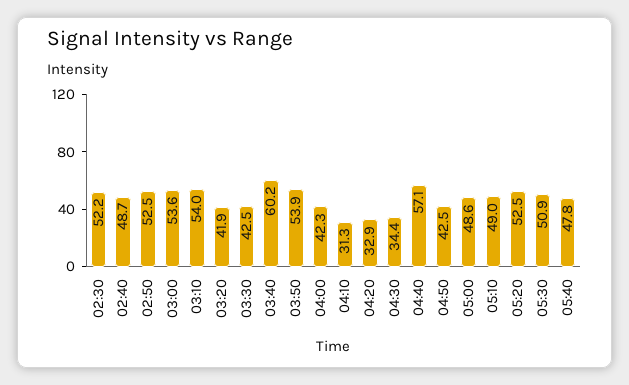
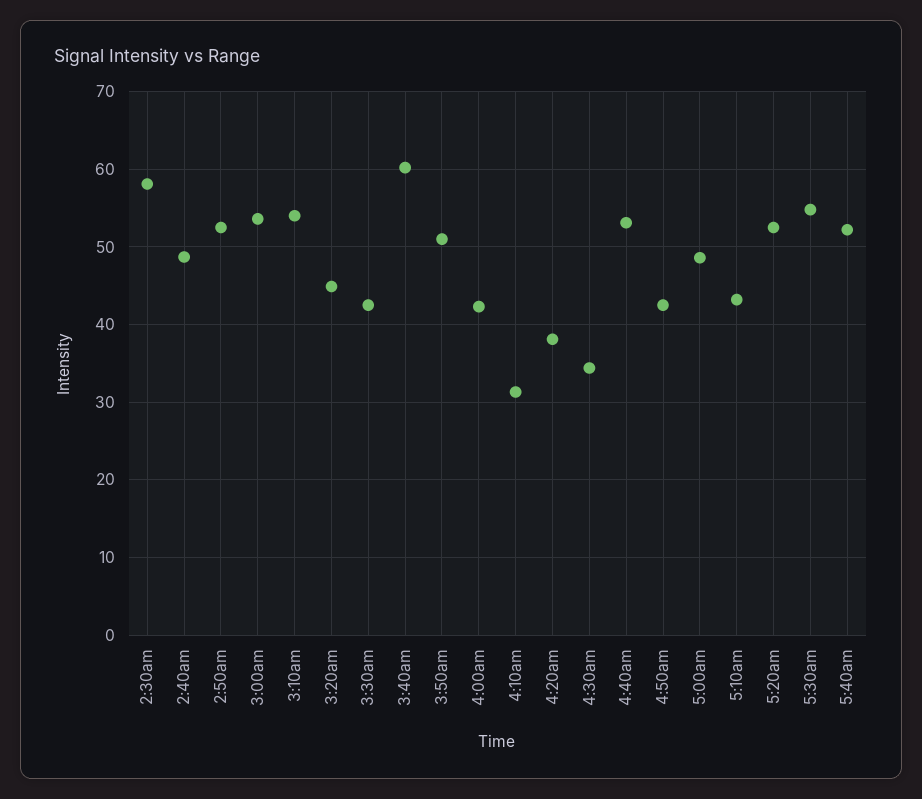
  {
-   "02:30": 52.2,
+   "02:30": 58,
    "02:40": 48.7,
    "02:50": 52.5,
    "03:00": 53.6,
    "03:10": 54,
-   "03:20": 41.9,
+   "03:20": 45,
    "03:30": 42.5,
    "03:40": 60.2,
-   "03:50": 53.9,
+   "03:50": 51,
    "04:00": 42.3,
    "04:10": 31.3,
-   "04:20": 32.9,
+   "04:20": 38,
    "04:30": 34.4,
-   "04:40": 57.1,
+   "04:40": 53,
    "04:50": 42.5,
    "05:00": 48.6,
-   "05:10": 49,
+   "05:10": 43,
    "05:20": 52.5,
-   "05:30": 50.9,
+   "05:30": 55,
-   "05:40": 47.8
+   "05:40": 52
  }

